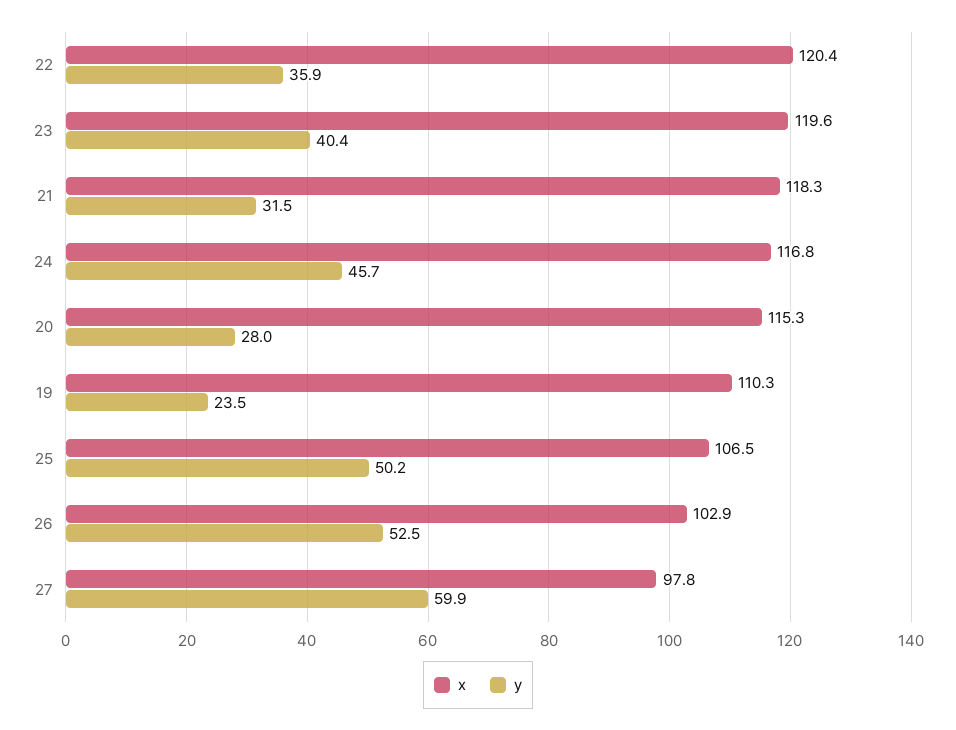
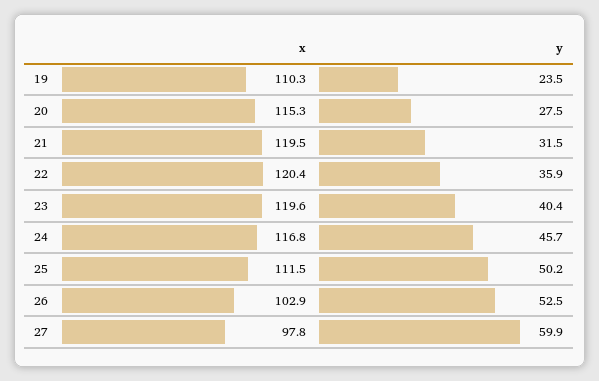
  {
    "x": {
      "22": 120.4,
      "23": 119.6,
-     "21": 118.3,
+     "21": 119.5,
      "24": 116.8,
      "20": 115.3,
      "19": 110.3,
-     "25": 106.5,
+     "25": 111.5,
      "26": 102.9,
      "27": 97.8
    },
    "y": {
      "22": 35.9,
      "23": 40.4,
      "21": 31.5,
      "24": 45.7,
-     "20": 28,
+     "20": 27.5,
      "19": 23.5,
      "25": 50.2,
      "26": 52.5,
      "27": 59.9
    }
  }

